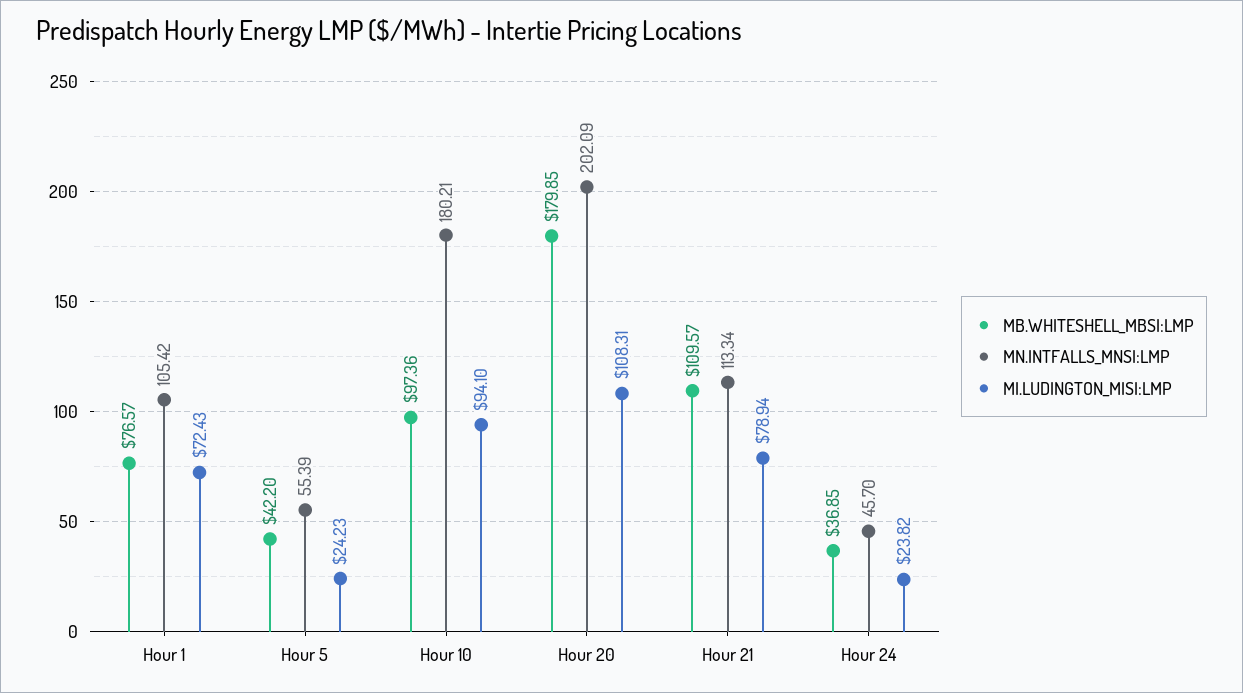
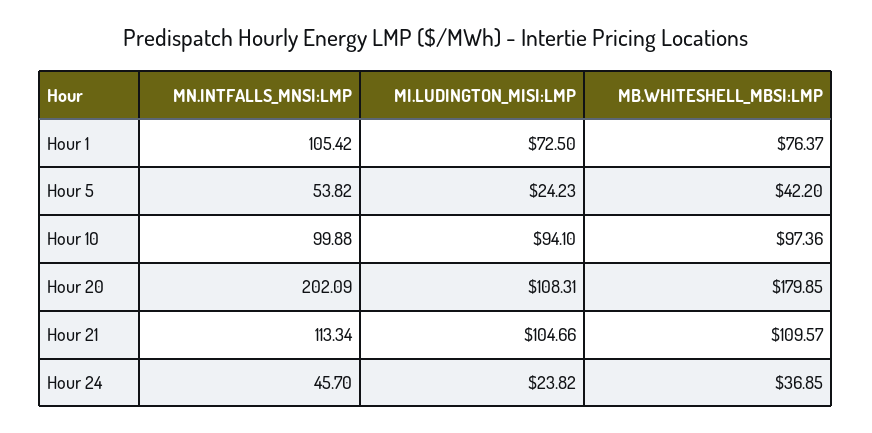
  {
    "MB.WHITESHELL_MBSI:LMP": {
-     "Hour 1": 76.57,
+     "Hour 1": 76.37,
      "Hour 5": 42.2,
      "Hour 10": 97.36,
      "Hour 20": 179.85,
      "Hour 21": 109.57,
      "Hour 24": 36.85
    },
    "MN.INTFALLS_MNSI:LMP": {
      "Hour 1": 105.42,
-     "Hour 5": 55.39,
+     "Hour 5": 53.82,
-     "Hour 10": 180.21,
+     "Hour 10": 99.88,
      "Hour 20": 202.09,
      "Hour 21": 113.34,
      "Hour 24": 45.7
    },
    "MI.LUDINGTON_MISI:LMP": {
-     "Hour 1": 72.43,
+     "Hour 1": 72.5,
      "Hour 5": 24.23,
      "Hour 10": 94.1,
      "Hour 20": 108.31,
-     "Hour 21": 78.94,
+     "Hour 21": 104.66,
      "Hour 24": 23.82
    }
  }

